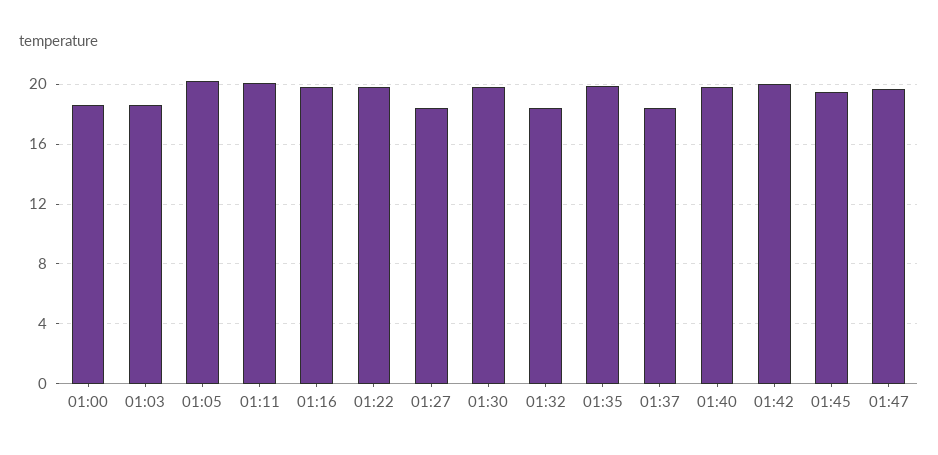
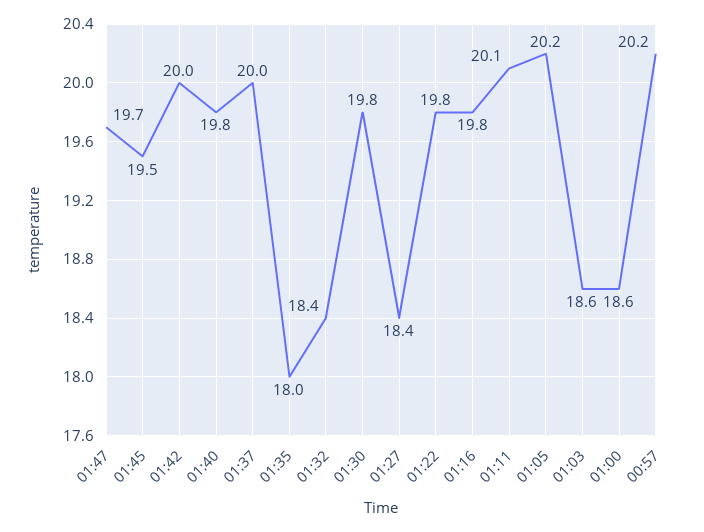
  {
    "01:00": 18.6,
    "01:03": 18.6,
    "01:05": 20.2,
    "01:11": 20.1,
    "01:16": 19.8,
    "01:22": 19.8,
    "01:27": 18.4,
    "01:30": 19.8,
    "01:32": 18.4,
-   "01:35": 20,
+   "01:35": 18,
-   "01:37": 18.5,
+   "01:37": 20,
    "01:40": 19.8,
    "01:42": 20,
    "01:45": 19.5,
-   "01:47": 19.7
+   "01:47": 19.7,
+   "00:57": 20.2
  }

